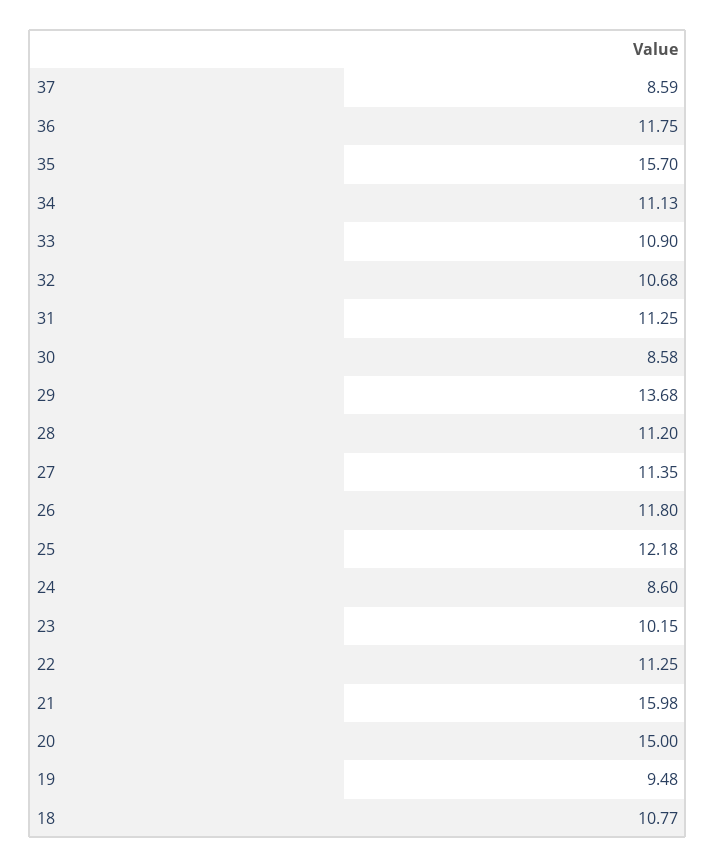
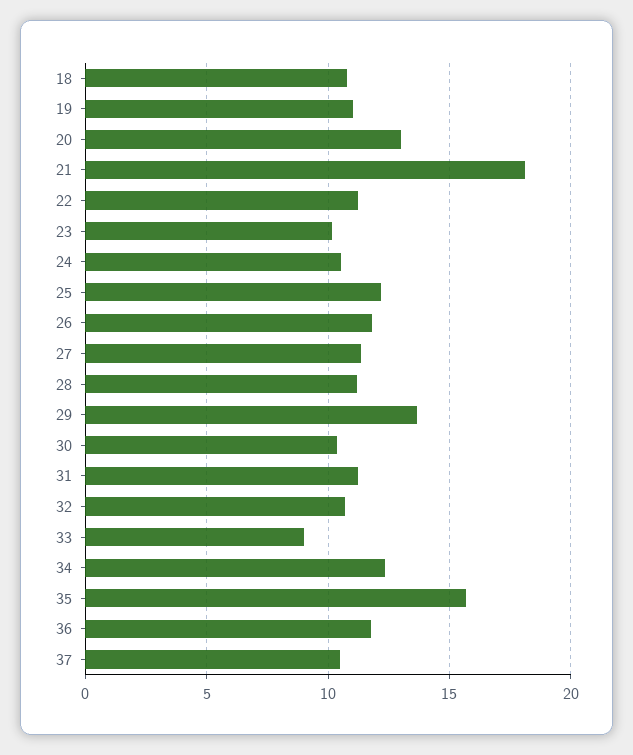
  {
-   "37": 8.59,
+   "37": 10.5,
    "36": 11.75,
    "35": 15.7,
-   "34": 11.13,
+   "34": 12.5,
-   "33": 10.9,
+   "33": 9,
    "32": 10.68,
    "31": 11.25,
-   "30": 8.58,
+   "30": 10.5,
    "29": 13.68,
    "28": 11.2,
    "27": 11.35,
    "26": 11.8,
    "25": 12.18,
-   "24": 8.6,
+   "24": 10.5,
    "23": 10.15,
    "22": 11.25,
-   "21": 15.98,
+   "21": 18,
-   "20": 15,
+   "20": 13,
-   "19": 9.48,
+   "19": 11,
    "18": 10.77
  }

